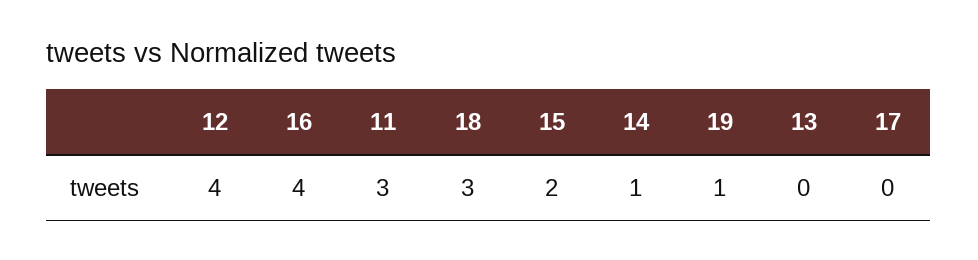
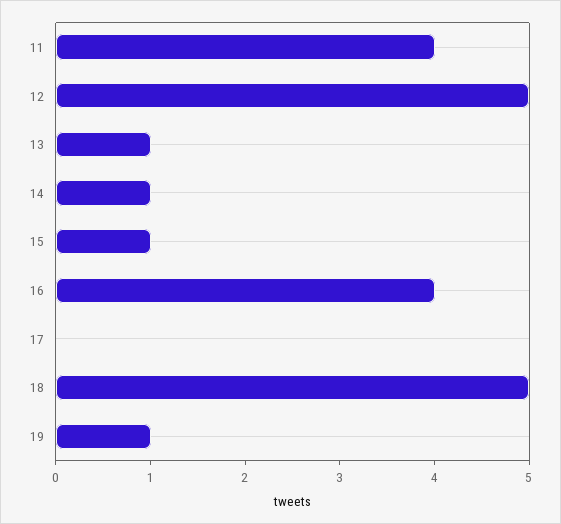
  {
-   "12": 4,
+   "12": 5,
    "16": 4,
-   "11": 3,
+   "11": 4,
-   "18": 3,
+   "18": 5,
-   "15": 2,
+   "15": 1,
    "14": 1,
    "19": 1,
-   "13": 0,
+   "13": 1,
    "17": 0
  }

